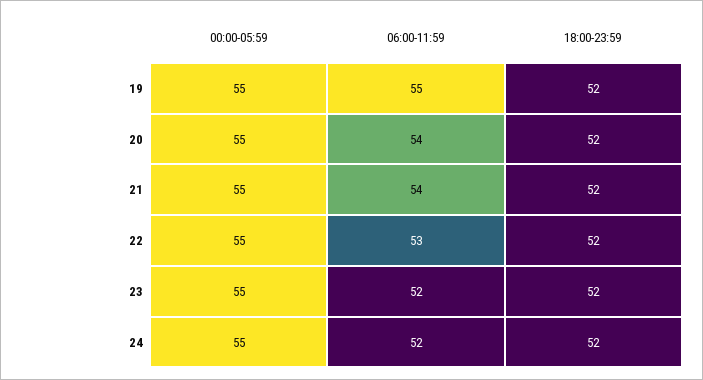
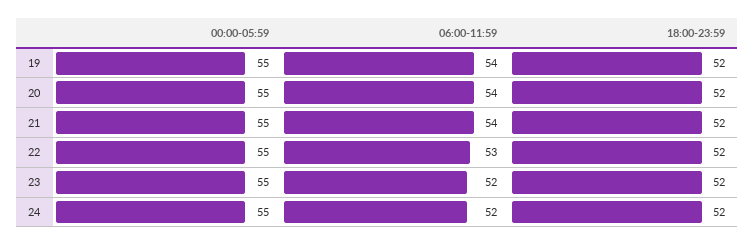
  {
    "00:00-05:59": {
      "19": 55,
      "20": 55,
      "21": 55,
      "22": 55,
      "23": 55,
      "24": 55
    },
    "06:00-11:59": {
-     "19": 55,
+     "19": 54,
      "20": 54,
      "21": 54,
      "22": 53,
      "23": 52,
      "24": 52
    },
    "18:00-23:59": {
      "19": 52,
      "20": 52,
      "21": 52,
      "22": 52,
      "23": 52,
      "24": 52
    }
  }

